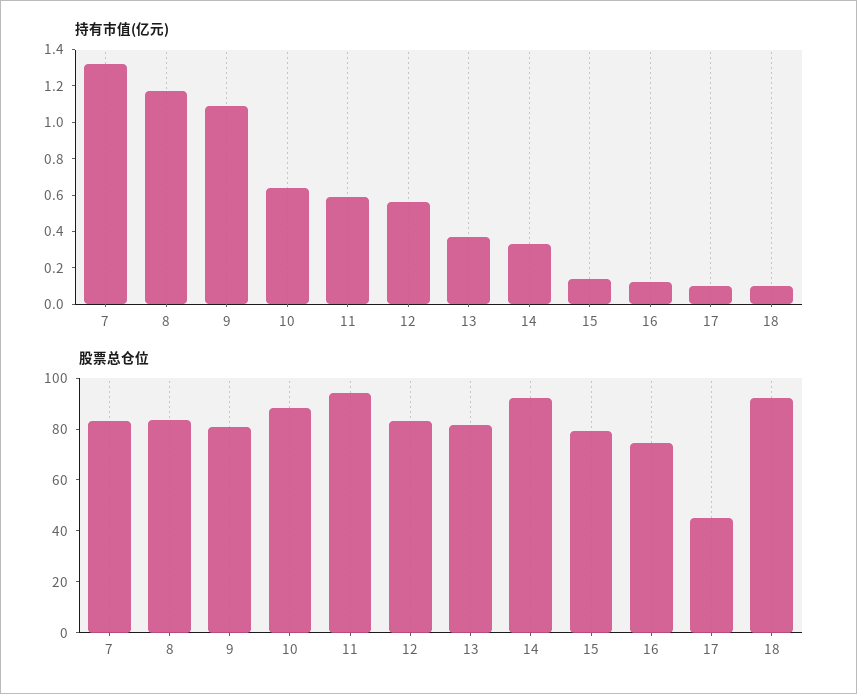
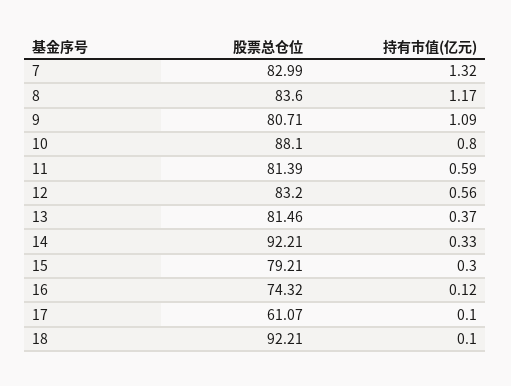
  {
    "持有市值(亿元)": {
      "7": 1.32,
      "8": 1.17,
      "9": 1.09,
-     "10": 0.65,
+     "10": 0.8,
      "11": 0.59,
      "12": 0.56,
      "13": 0.37,
      "14": 0.33,
-     "15": 0.15,
+     "15": 0.3,
      "16": 0.12,
      "17": 0.1,
      "18": 0.1
    },
    "股票总仓位": {
      "7": 82.99,
      "8": 83.6,
      "9": 80.71,
      "10": 88.1,
-     "11": 95,
+     "11": 81.39,
      "12": 83.2,
      "13": 81.46,
      "14": 92.21,
      "15": 79.21,
      "16": 74.32,
-     "17": 45,
+     "17": 61.07,
      "18": 92.21
    }
  }

